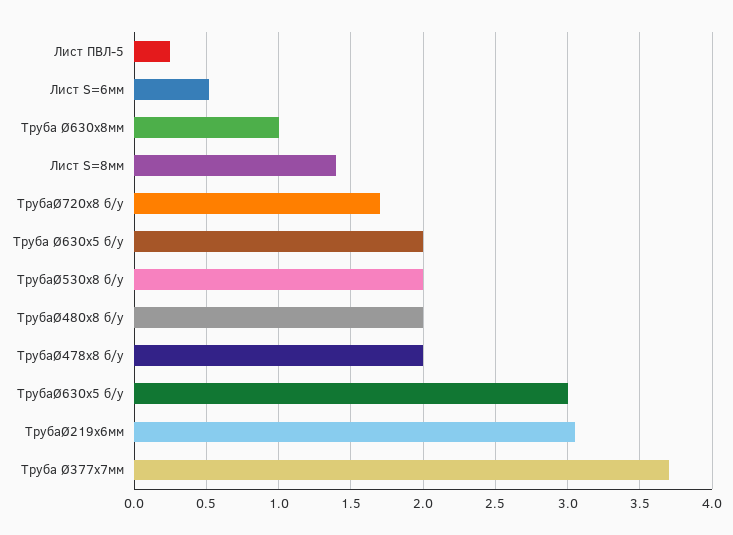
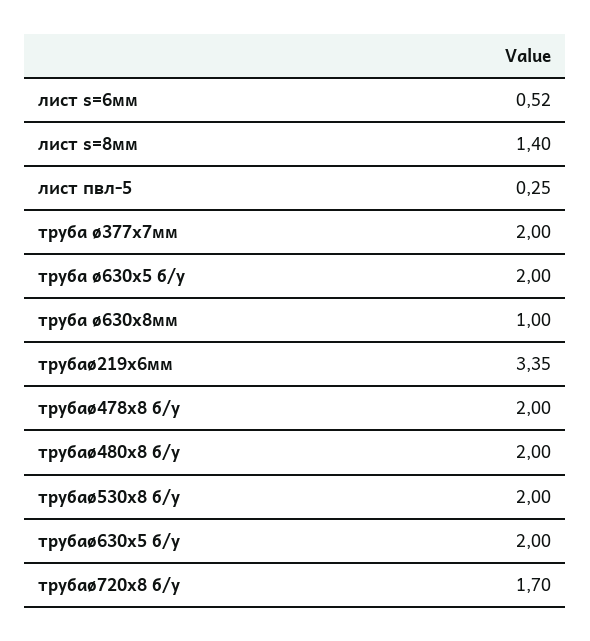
  {
    "Лист ПВЛ-5": 0.25,
    "Лист S=6мм": 0.52,
    "Труба Ø630х8мм": 1,
    "Лист S=8мм": 1.4,
    "ТрубаØ720х8 б/у": 1.7,
    "Труба Ø630х5 б/у": 2,
    "ТрубаØ530х8 б/у": 2,
    "ТрубаØ480х8 б/у": 2,
    "ТрубаØ478х8 б/у": 2,
-   "ТрубаØ630х5 б/у": 3,
+   "ТрубаØ630х5 б/у": 2,
-   "ТрубаØ219х6мм": 3.05,
+   "ТрубаØ219х6мм": 3.35,
-   "Труба Ø377х7мм": 3.7
+   "Труба Ø377х7мм": 2
  }

